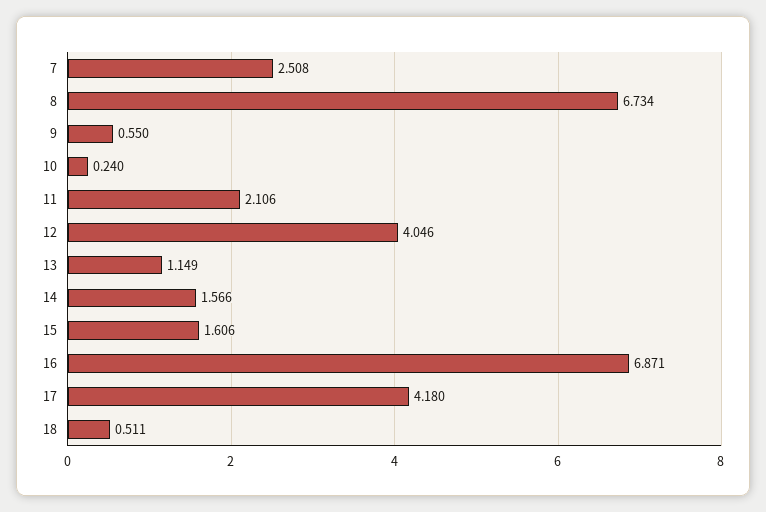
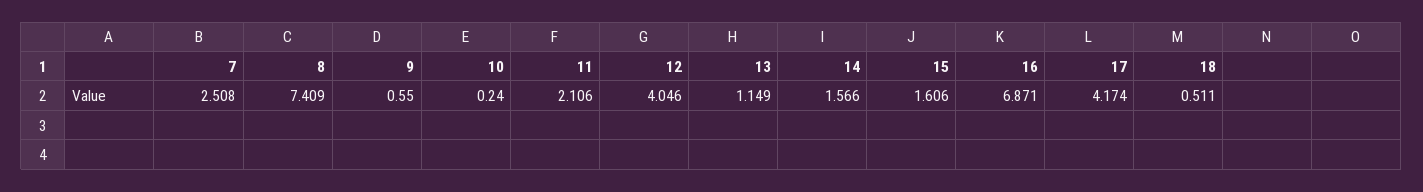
  {
    "7": 2.508,
-   "8": 6.734,
+   "8": 7.409,
    "9": 0.55,
    "10": 0.24,
    "11": 2.106,
    "12": 4.046,
    "13": 1.149,
    "14": 1.566,
    "15": 1.606,
    "16": 6.871,
-   "17": 4.18,
+   "17": 4.174,
    "18": 0.511
  }

